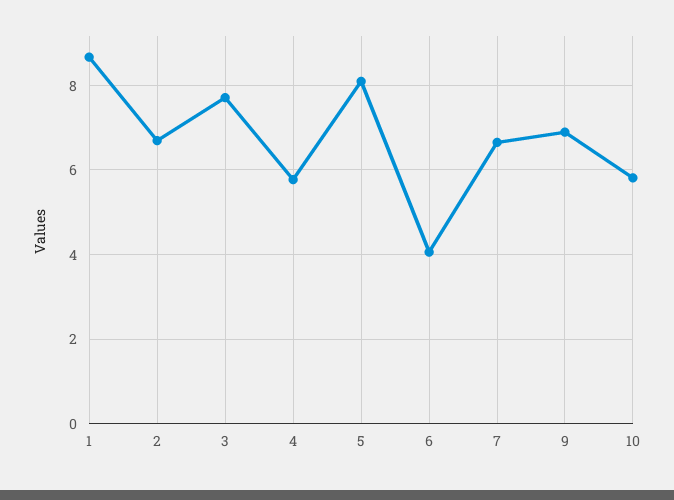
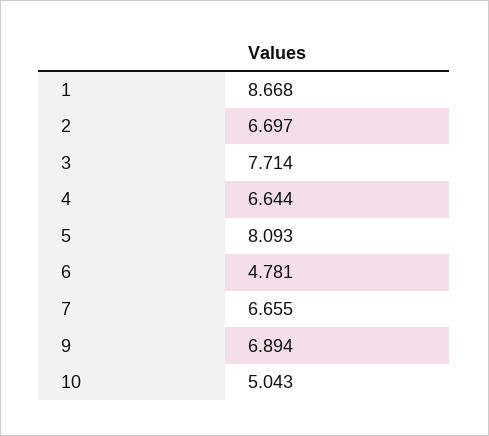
  {
    "1": 8.668,
    "2": 6.697,
    "3": 7.714,
-   "4": 5.8,
+   "4": 6.644,
    "5": 8.093,
-   "6": 4,
+   "6": 4.781,
    "7": 6.655,
    "9": 6.894,
-   "10": 5.8
+   "10": 5.043
  }

